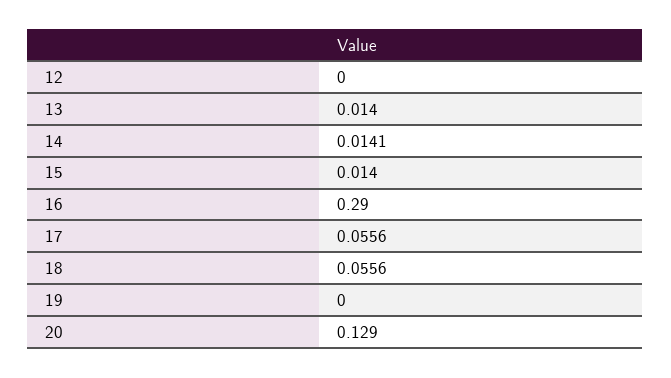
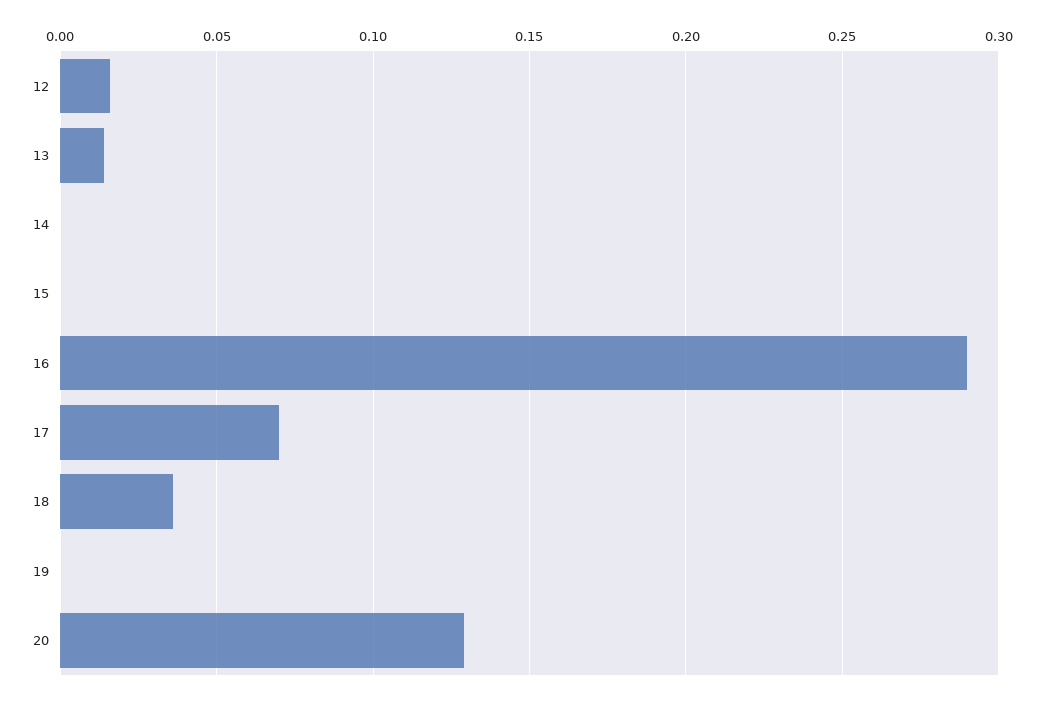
  {
-   "12": 0,
+   "12": 0.015,
    "13": 0.014,
-   "14": 0.0141,
+   "14": 0,
-   "15": 0.014,
+   "15": 0,
    "16": 0.29,
-   "17": 0.0556,
+   "17": 0.07,
-   "18": 0.0556,
+   "18": 0.035,
    "19": 0,
    "20": 0.129
  }

